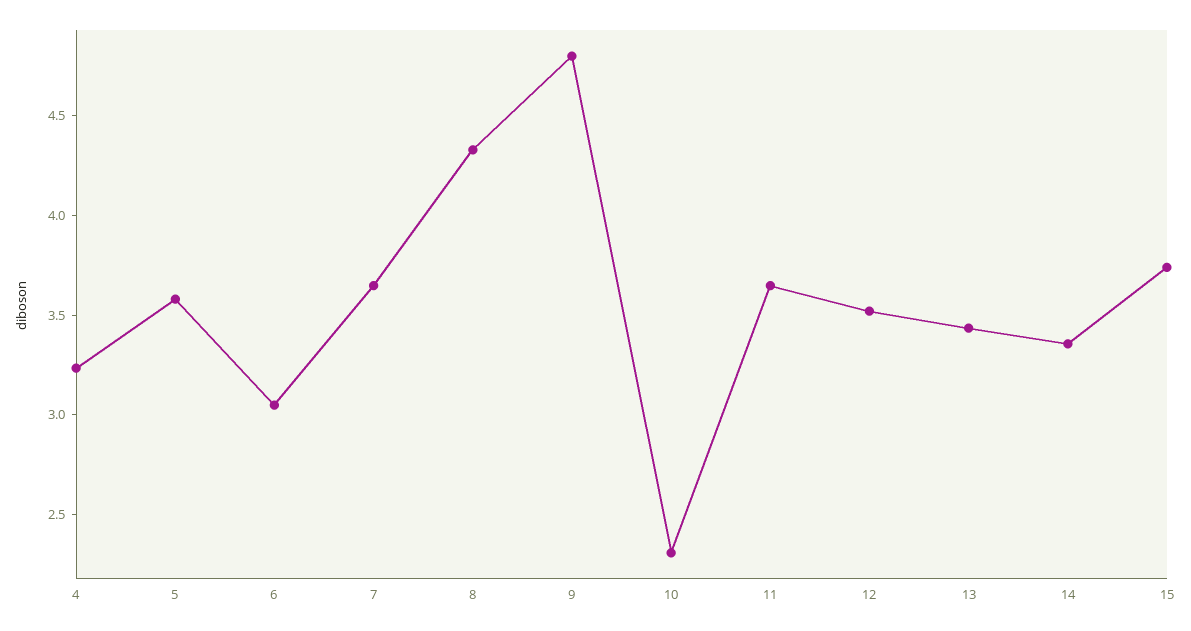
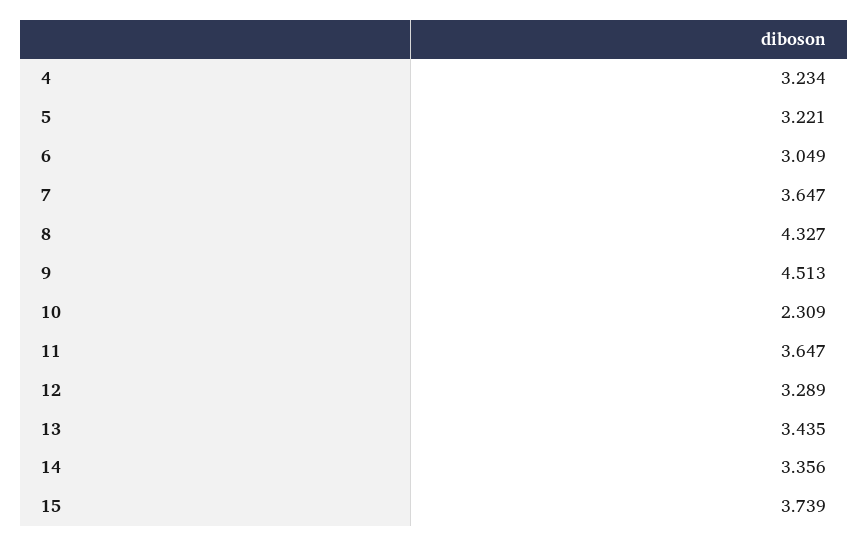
  {
    "4": 3.234,
-   "5": 3.6,
+   "5": 3.221,
    "6": 3.049,
    "7": 3.647,
    "8": 4.327,
-   "9": 4.8,
+   "9": 4.513,
    "10": 2.309,
    "11": 3.647,
-   "12": 3.5,
+   "12": 3.289,
    "13": 3.435,
    "14": 3.356,
    "15": 3.739
  }

